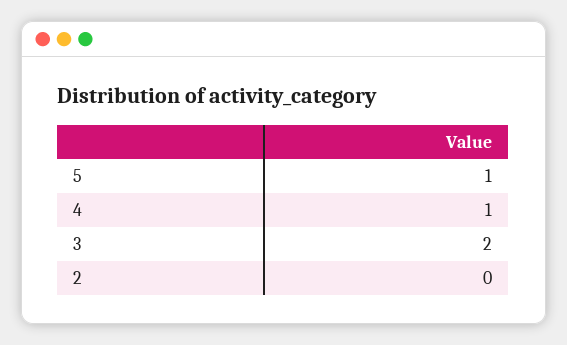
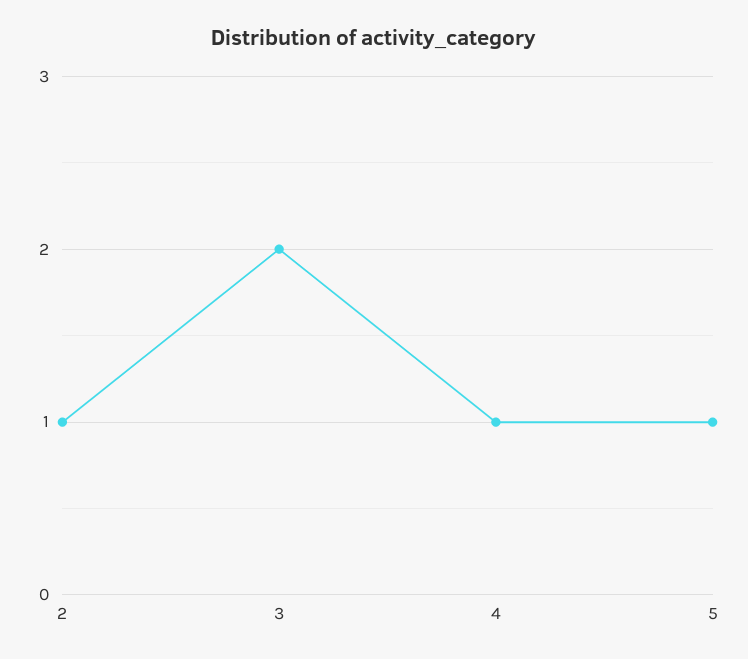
  {
    "5": 1,
    "4": 1,
    "3": 2,
-   "2": 0
+   "2": 1
  }

